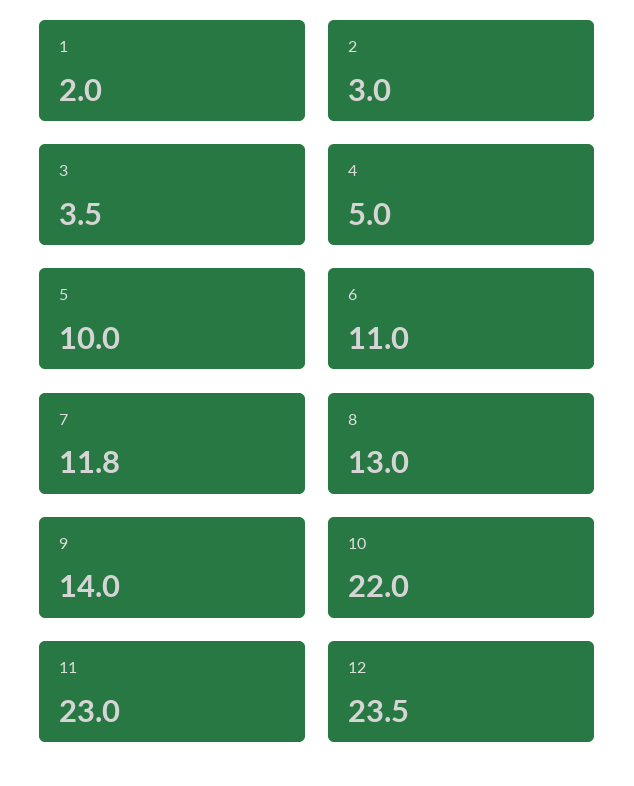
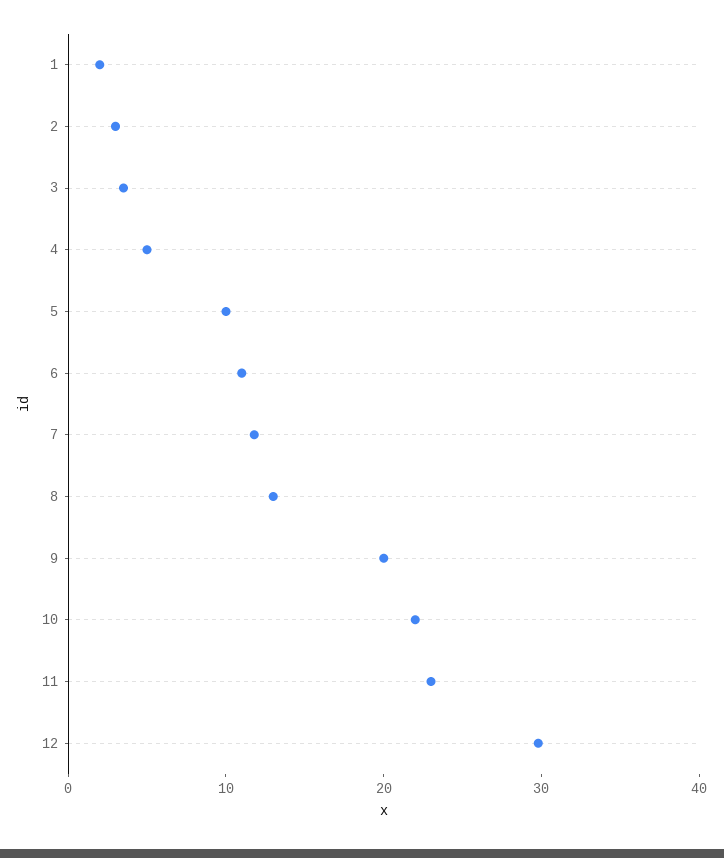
  {
    "1": 2,
    "2": 3,
    "3": 3.5,
    "4": 5,
    "5": 10,
    "6": 11,
    "7": 11.8,
    "8": 13,
-   "9": 14,
+   "9": 20,
    "10": 22,
    "11": 23,
-   "12": 23.5
+   "12": 30
  }

